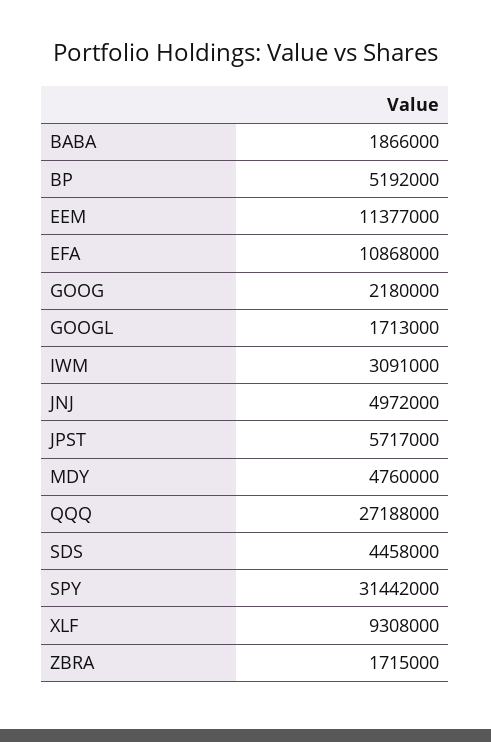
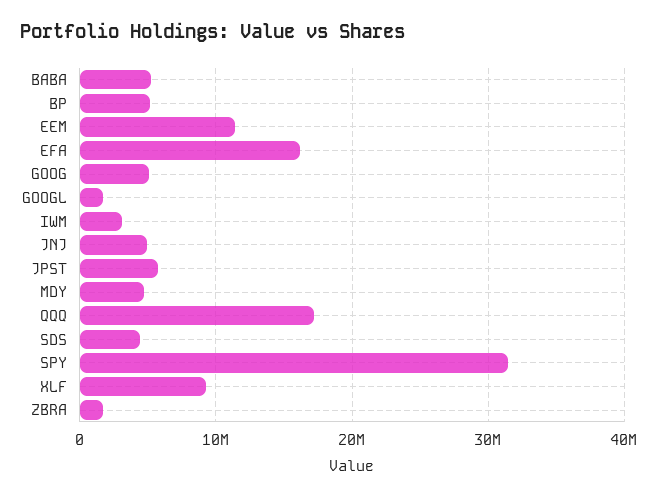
  {
-   "BABA": 1866000,
+   "BABA": 5000000,
    "BP": 5192000,
    "EEM": 11377000,
-   "EFA": 10868000,
+   "EFA": 16000000,
-   "GOOG": 2180000,
+   "GOOG": 5000000,
    "GOOGL": 1713000,
    "IWM": 3091000,
    "JNJ": 4972000,
    "JPST": 5717000,
    "MDY": 4760000,
-   "QQQ": 27188000,
+   "QQQ": 17000000,
    "SDS": 4458000,
    "SPY": 31442000,
    "XLF": 9308000,
    "ZBRA": 1715000
  }

